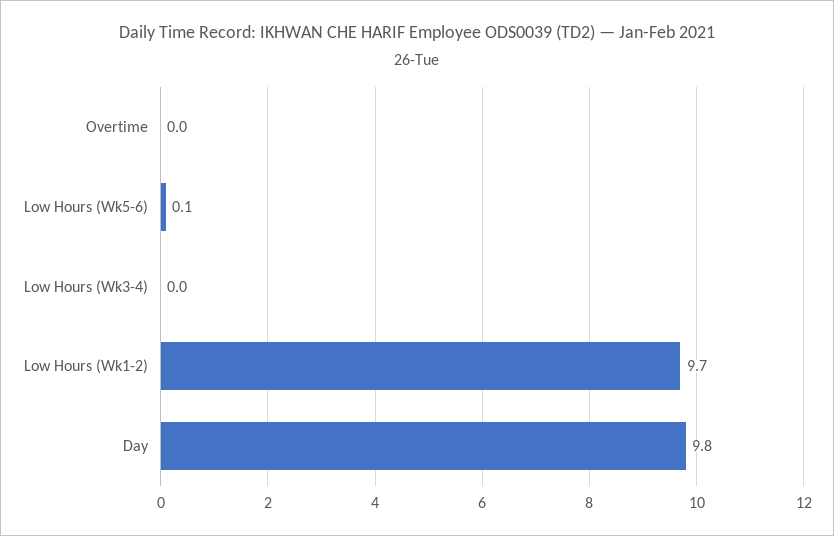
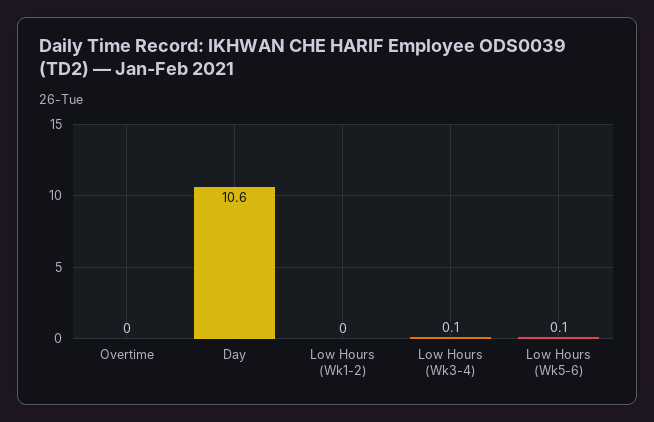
  {
    "Overtime": 0,
    "Low Hours (Wk5-6)": 0.1,
-   "Low Hours (Wk3-4)": 0,
+   "Low Hours (Wk3-4)": 0.1,
-   "Low Hours (Wk1-2)": 9.7,
+   "Low Hours (Wk1-2)": 0,
-   "Day": 9.8
+   "Day": 10.6
  }

